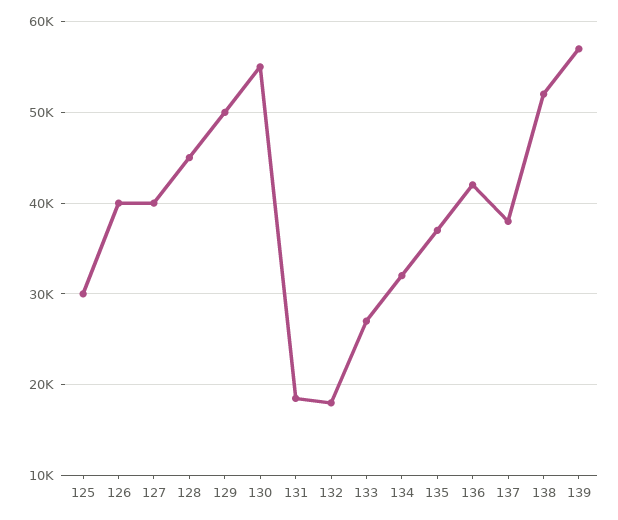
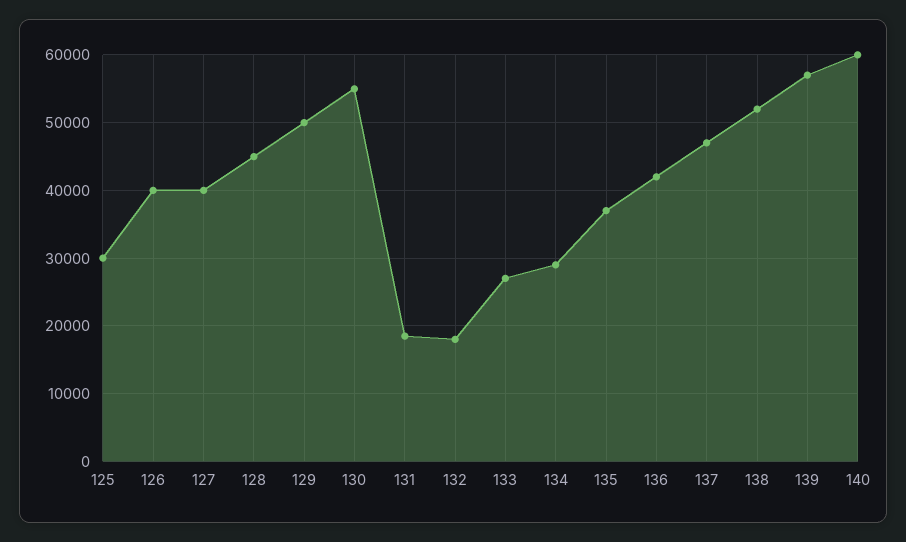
  {
    "125": 30000,
    "126": 40000,
    "127": 40000,
    "128": 45000,
    "129": 50000,
    "130": 55000,
    "131": 19000,
    "132": 18000,
    "133": 27000,
-   "134": 32000,
+   "134": 29000,
    "135": 37000,
    "136": 42000,
-   "137": 38000,
+   "137": 47000,
    "138": 52000,
-   "139": 57000
+   "139": 57000,
+   "140": 60000
  }

